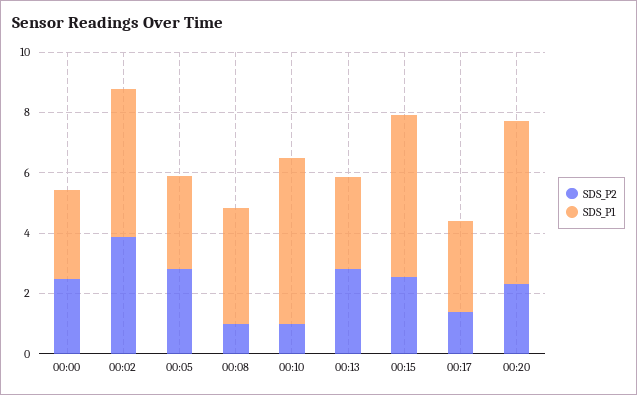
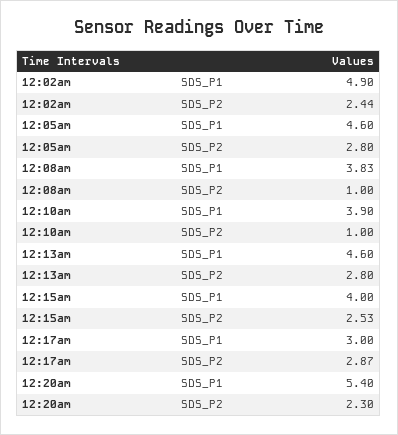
  {
    "SDS_P2": {
-     "00:00": 2.5,
-     "00:02": 4,
+     "00:02": 2.44,
      "00:05": 2.8,
      "00:08": 1,
      "00:10": 1,
      "00:13": 2.8,
      "00:15": 2.53,
-     "00:17": 1.5,
+     "00:17": 2.87,
      "00:20": 2.3
    },
    "SDS_P1": {
-     "00:00": 3,
      "00:02": 4.9,
-     "00:05": 3,
+     "00:05": 4.6,
      "00:08": 3.83,
-     "00:10": 5.5,
+     "00:10": 3.9,
-     "00:13": 3,
+     "00:13": 4.6,
-     "00:15": 5.5,
+     "00:15": 4,
      "00:17": 3,
      "00:20": 5.4
    }
  }

